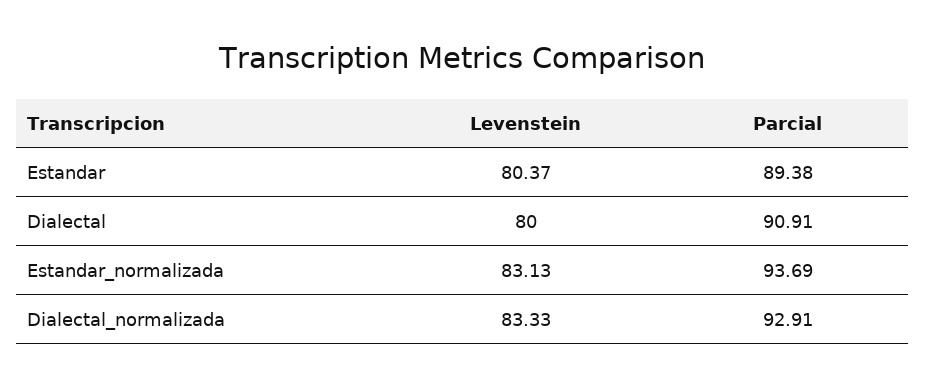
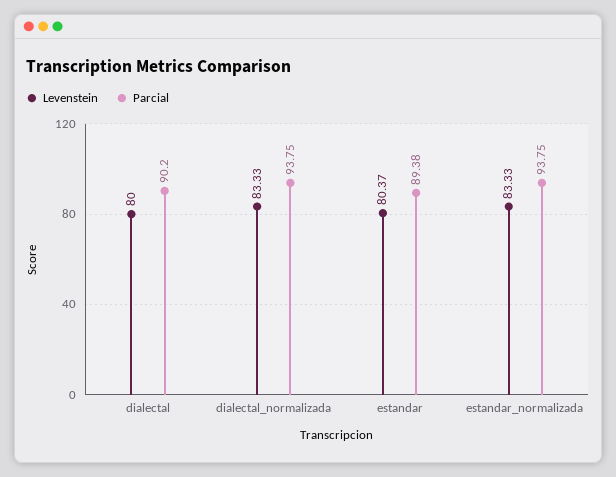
  {
    "Levenstein": {
      "Estandar": 80.37,
      "Dialectal": 80,
-     "Estandar_normalizada": 83.13,
+     "Estandar_normalizada": 83.33,
      "Dialectal_normalizada": 83.33
    },
    "Parcial": {
      "Estandar": 89.38,
-     "Dialectal": 90.91,
+     "Dialectal": 90.2,
-     "Estandar_normalizada": 93.69,
+     "Estandar_normalizada": 93.75,
-     "Dialectal_normalizada": 92.91
+     "Dialectal_normalizada": 93.75
    }
  }

